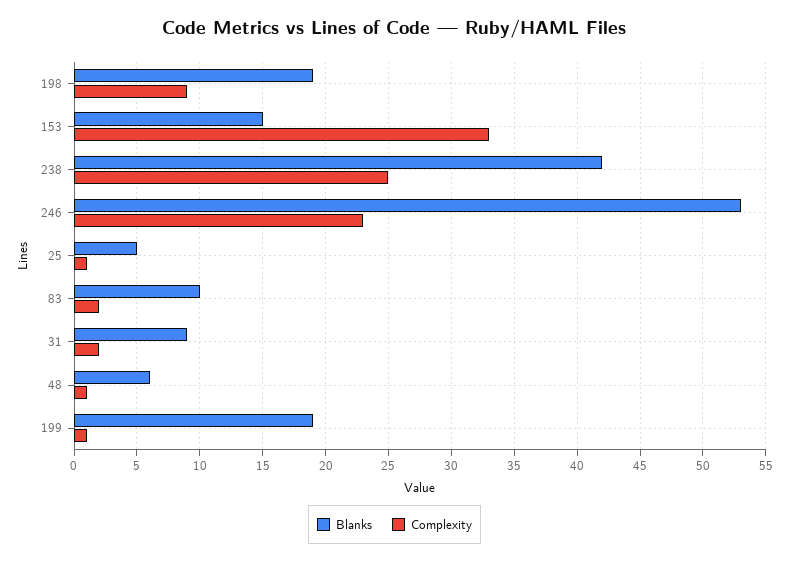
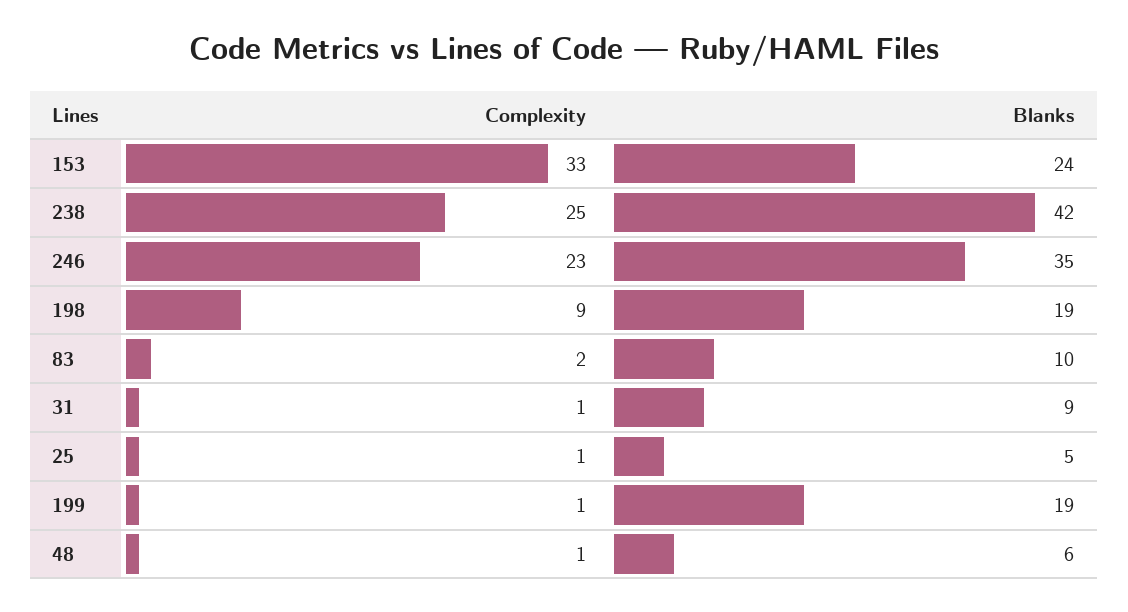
  {
    "Blanks": {
      "198": 19,
-     "153": 15,
+     "153": 24,
      "238": 42,
-     "246": 53,
+     "246": 35,
      "25": 5,
      "83": 10,
      "31": 9,
      "48": 6,
      "199": 19
    },
    "Complexity": {
      "198": 9,
      "153": 33,
      "238": 25,
      "246": 23,
      "25": 1,
      "83": 2,
-     "31": 2,
+     "31": 1,
      "48": 1,
      "199": 1
    }
  }

